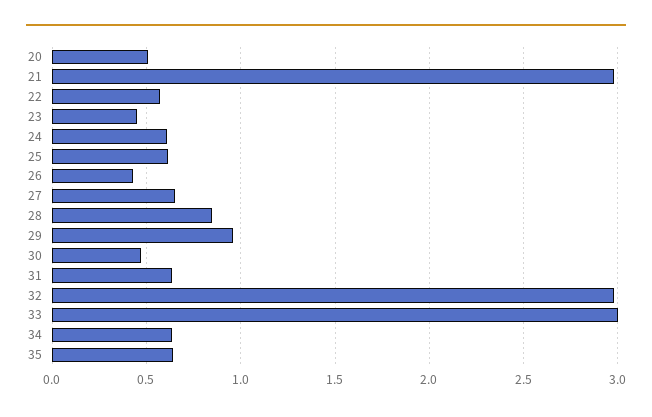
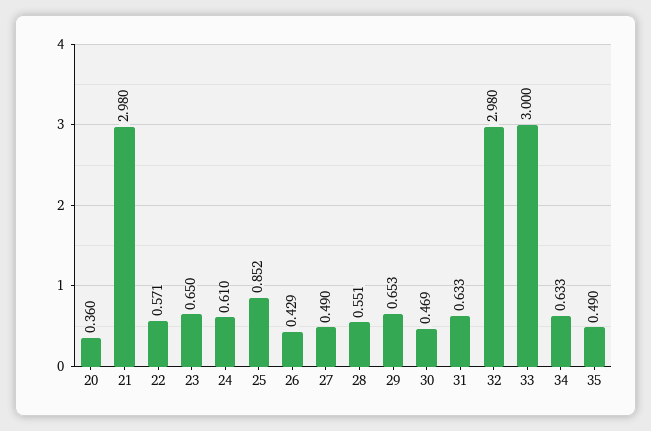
  {
-   "20": 0.5,
+   "20": 0.36,
    "21": 2.98,
    "22": 0.571,
-   "23": 0.45,
+   "23": 0.65,
    "24": 0.61,
-   "25": 0.6,
+   "25": 0.852,
    "26": 0.429,
-   "27": 0.65,
+   "27": 0.49,
-   "28": 0.85,
+   "28": 0.551,
-   "29": 0.95,
+   "29": 0.653,
    "30": 0.469,
    "31": 0.633,
    "32": 2.98,
    "33": 3,
    "34": 0.633,
-   "35": 0.65
+   "35": 0.49
  }

